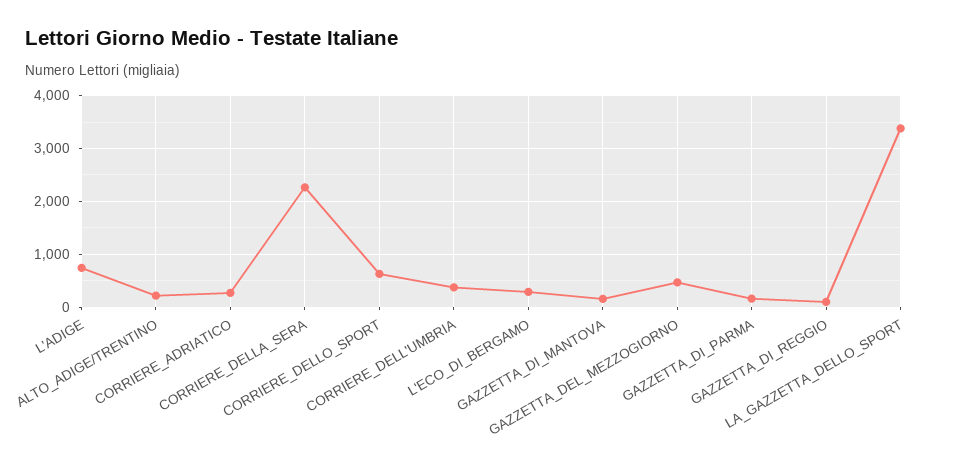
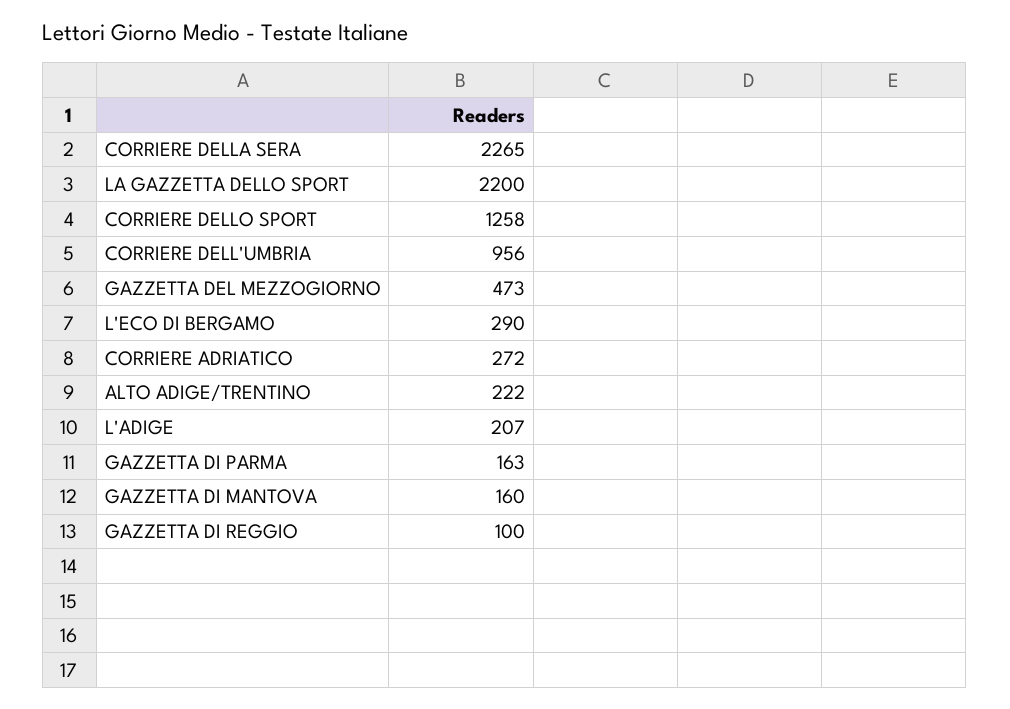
  {
-   "L'ADIGE": 800,
+   "L'ADIGE": 207,
    "ALTO_ADIGE/TRENTINO": 222,
    "CORRIERE_ADRIATICO": 272,
    "CORRIERE_DELLA_SERA": 2265,
-   "CORRIERE_DELLO_SPORT": 600,
+   "CORRIERE_DELLO_SPORT": 1258,
-   "CORRIERE_DELL'UMBRIA": 400,
+   "CORRIERE_DELL'UMBRIA": 956,
    "L'ECO_DI_BERGAMO": 290,
    "GAZZETTA_DI_MANTOVA": 160,
    "GAZZETTA_DEL_MEZZOGIORNO": 473,
    "GAZZETTA_DI_PARMA": 163,
    "GAZZETTA_DI_REGGIO": 100,
-   "LA_GAZZETTA_DELLO_SPORT": 3400
+   "LA_GAZZETTA_DELLO_SPORT": 2200
  }

